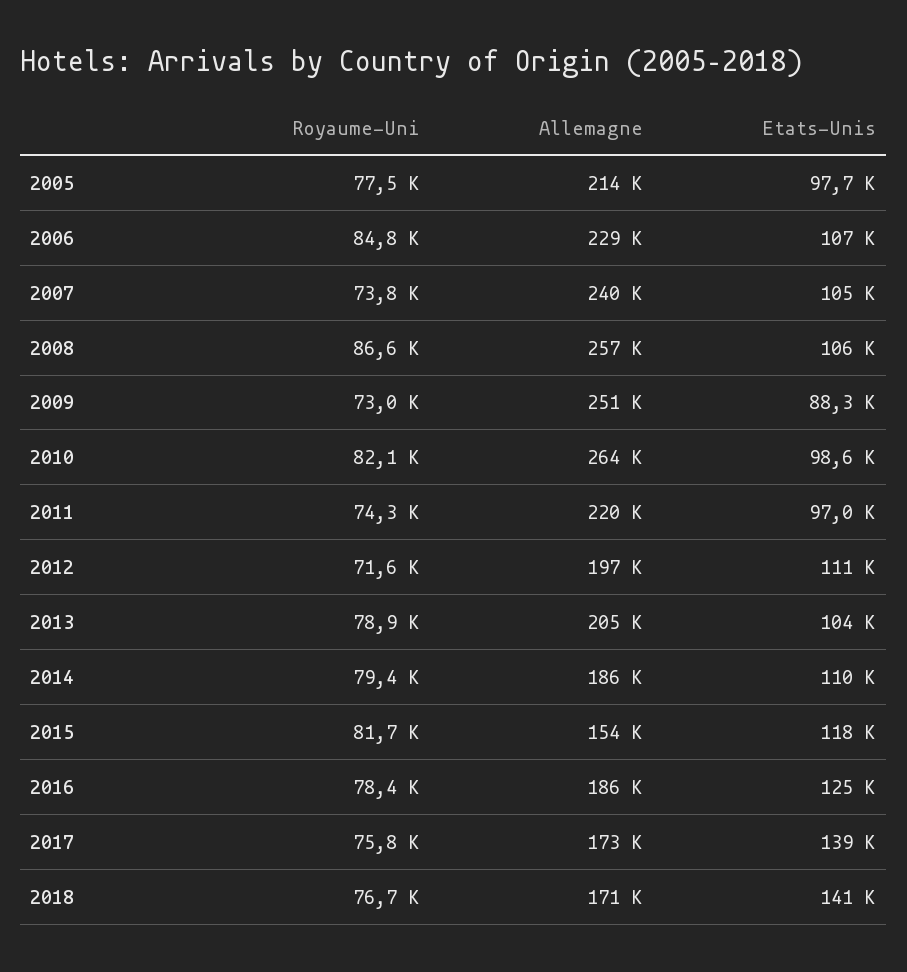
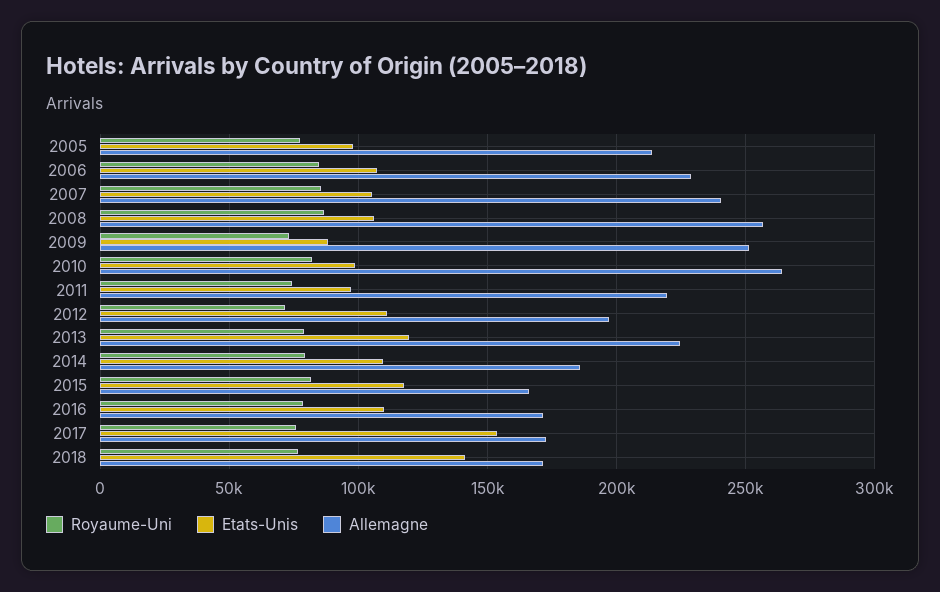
  {
    "Royaume-Uni": {
      "2005": 77500,
      "2006": 84800,
-     "2007": 73800,
+     "2007": 85000,
      "2008": 86600,
      "2009": 73000,
      "2010": 82100,
      "2011": 74300,
      "2012": 71600,
      "2013": 78900,
      "2014": 79400,
      "2015": 81700,
      "2016": 78400,
      "2017": 75800,
      "2018": 76700
    },
    "Allemagne": {
      "2005": 214000,
      "2006": 229000,
      "2007": 240000,
      "2008": 257000,
      "2009": 251000,
      "2010": 264000,
      "2011": 220000,
      "2012": 197000,
-     "2013": 205000,
+     "2013": 225000,
      "2014": 186000,
-     "2015": 154000,
+     "2015": 165000,
-     "2016": 186000,
+     "2016": 170000,
      "2017": 173000,
      "2018": 171000
    },
    "Etats-Unis": {
      "2005": 97700,
      "2006": 107000,
      "2007": 105000,
      "2008": 106000,
      "2009": 88300,
      "2010": 98600,
      "2011": 97000,
      "2012": 111000,
-     "2013": 104000,
+     "2013": 120000,
      "2014": 110000,
      "2015": 118000,
-     "2016": 125000,
+     "2016": 110000,
-     "2017": 139000,
+     "2017": 155000,
      "2018": 141000
    }
  }

